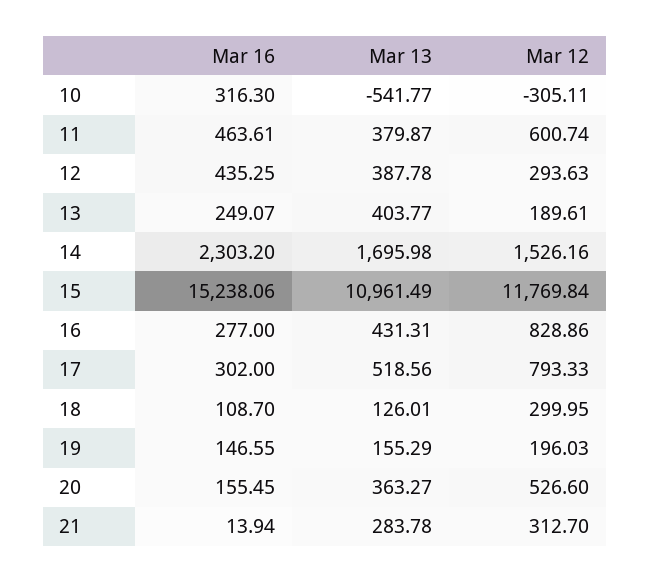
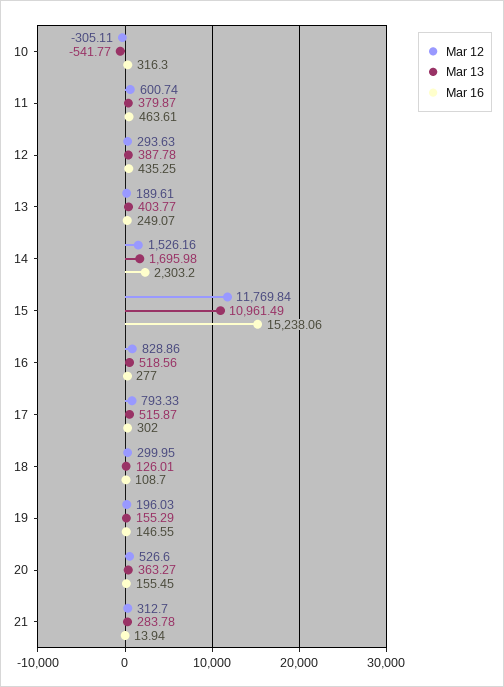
  {
    "Mar 16": {
      "10": 316.3,
      "11": 463.61,
      "12": 435.25,
      "13": 249.07,
      "14": 2303.2,
      "15": 15238.06,
      "16": 277,
      "17": 302,
      "18": 108.7,
      "19": 146.55,
      "20": 155.45,
      "21": 13.94
    },
    "Mar 13": {
      "10": -541.77,
      "11": 379.87,
      "12": 387.78,
      "13": 403.77,
      "14": 1695.98,
      "15": 10961.49,
-     "16": 431.31,
+     "16": 518.56,
-     "17": 518.56,
+     "17": 515.87,
      "18": 126.01,
      "19": 155.29,
      "20": 363.27,
      "21": 283.78
    },
    "Mar 12": {
      "10": -305.11,
      "11": 600.74,
      "12": 293.63,
      "13": 189.61,
      "14": 1526.16,
      "15": 11769.84,
      "16": 828.86,
      "17": 793.33,
      "18": 299.95,
      "19": 196.03,
      "20": 526.6,
      "21": 312.7
    }
  }

